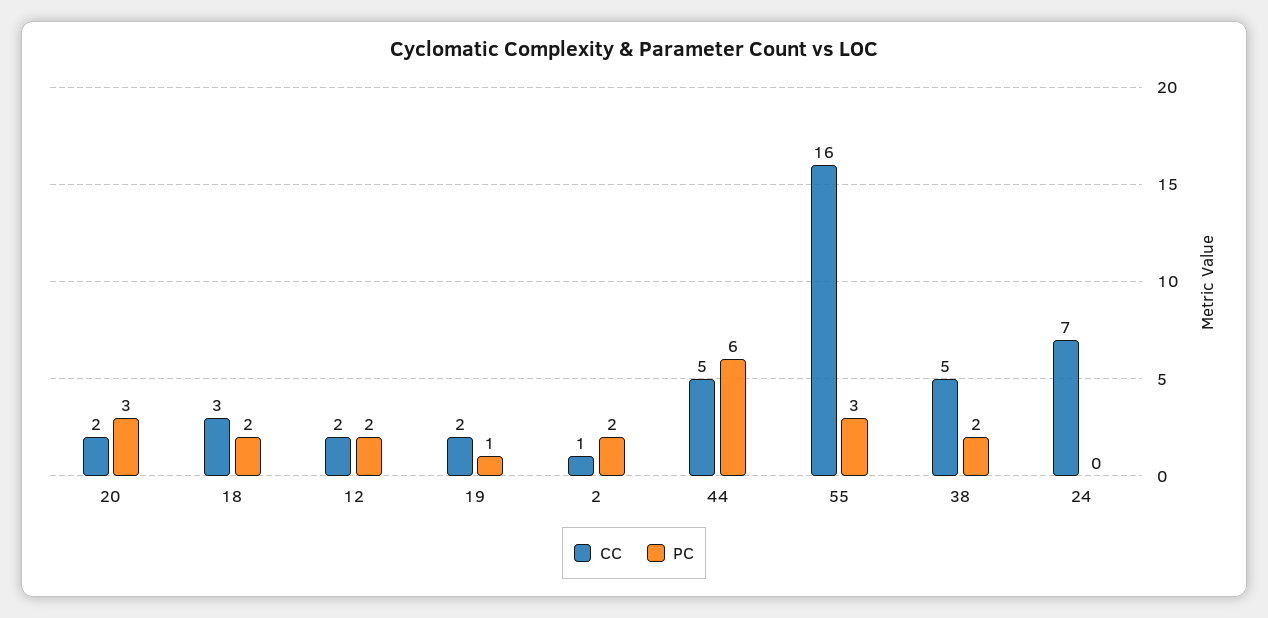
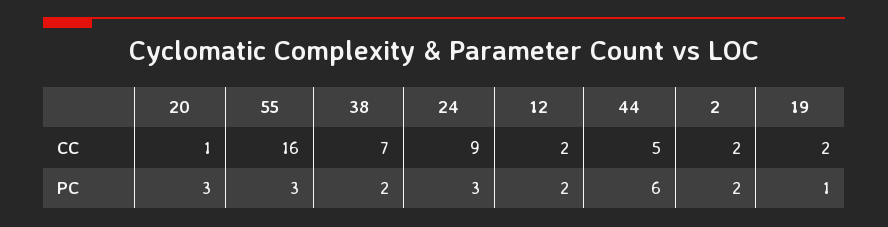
  {
    "CC": {
-     "20": 2,
+     "20": 1,
-     "18": 3,
      "12": 2,
      "19": 2,
-     "2": 1,
+     "2": 2,
      "44": 5,
      "55": 16,
-     "38": 5,
+     "38": 7,
-     "24": 7
+     "24": 9
    },
    "PC": {
      "20": 3,
-     "18": 2,
      "12": 2,
      "19": 1,
      "2": 2,
      "44": 6,
      "55": 3,
      "38": 2,
-     "24": 0
+     "24": 3
    }
  }

